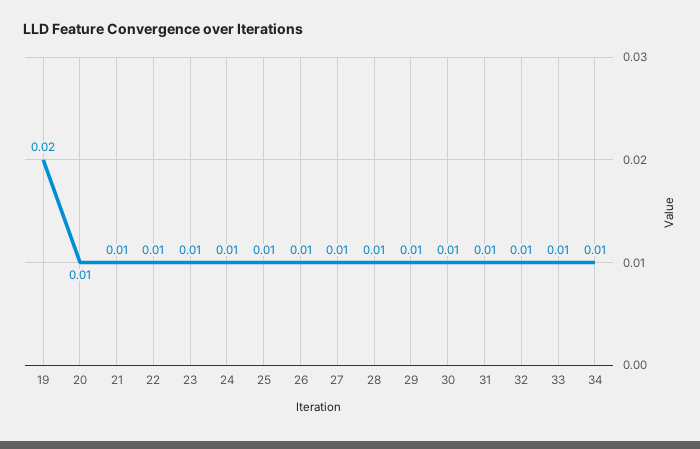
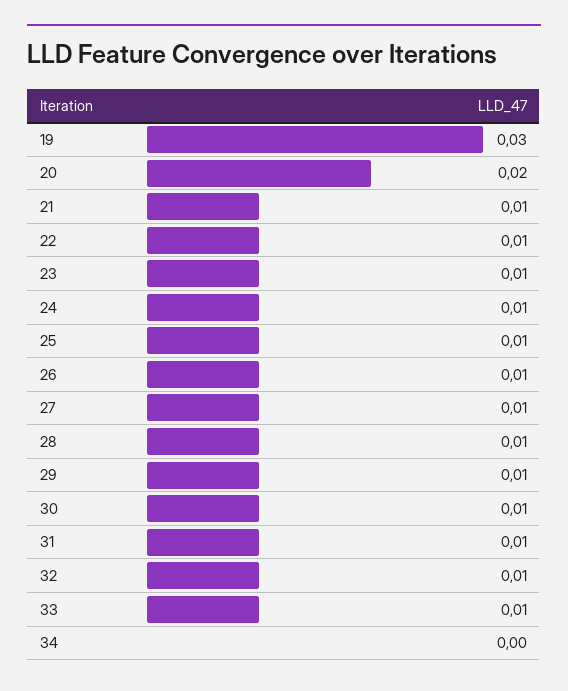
  {
-   "19": 0.02,
+   "19": 0.03,
-   "20": 0.01,
+   "20": 0.02,
    "21": 0.01,
    "22": 0.01,
    "23": 0.01,
    "24": 0.01,
    "25": 0.01,
    "26": 0.01,
    "27": 0.01,
    "28": 0.01,
    "29": 0.01,
    "30": 0.01,
    "31": 0.01,
    "32": 0.01,
    "33": 0.01,
-   "34": 0.01
+   "34": 0
  }

